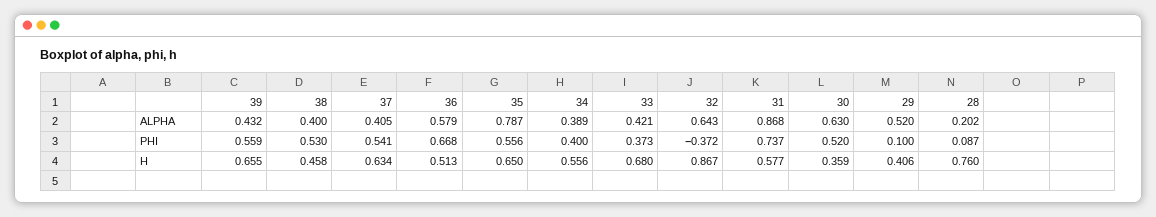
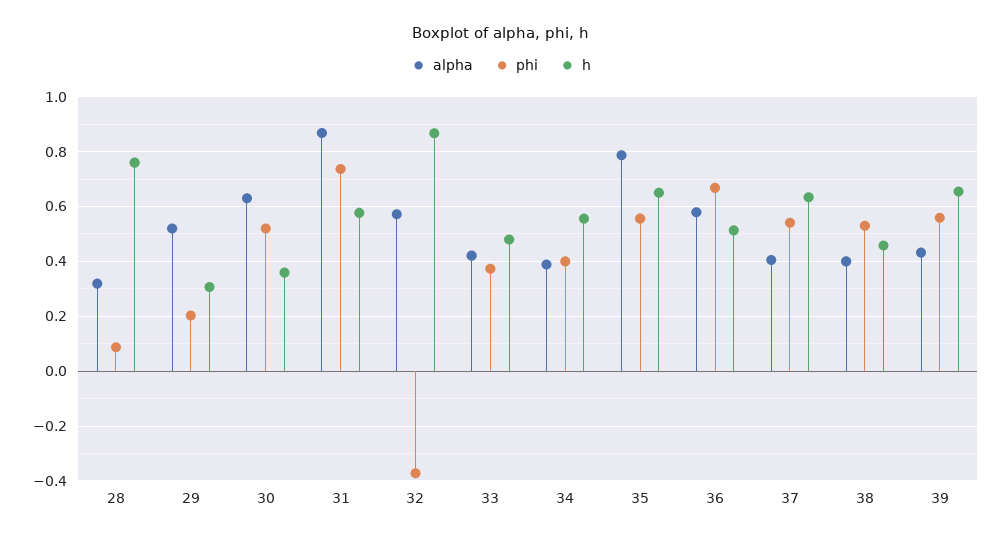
  {
    "ALPHA": {
      "39": 0.432,
      "38": 0.4,
      "37": 0.405,
      "36": 0.579,
      "35": 0.787,
      "34": 0.389,
      "33": 0.421,
-     "32": 0.643,
+     "32": 0.575,
      "31": 0.868,
      "30": 0.63,
      "29": 0.52,
-     "28": 0.202
+     "28": 0.325
    },
    "PHI": {
      "39": 0.559,
      "38": 0.53,
      "37": 0.541,
      "36": 0.668,
      "35": 0.556,
      "34": 0.4,
      "33": 0.373,
      "32": -0.372,
      "31": 0.737,
      "30": 0.52,
-     "29": 0.1,
+     "29": 0.2,
      "28": 0.087
    },
    "H": {
      "39": 0.655,
      "38": 0.458,
      "37": 0.634,
      "36": 0.513,
      "35": 0.65,
      "34": 0.556,
-     "33": 0.68,
+     "33": 0.475,
      "32": 0.867,
      "31": 0.577,
      "30": 0.359,
-     "29": 0.406,
+     "29": 0.3,
      "28": 0.76
    }
  }

